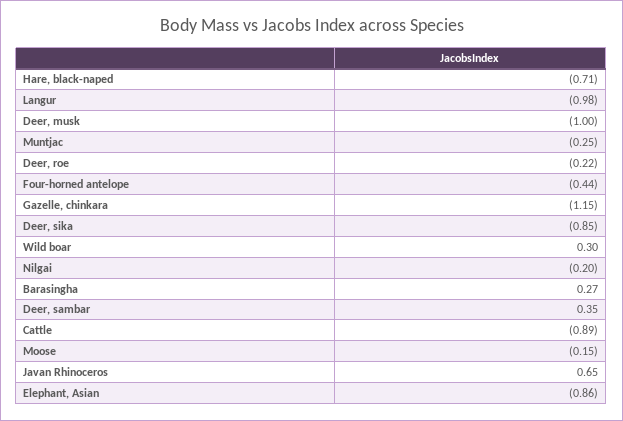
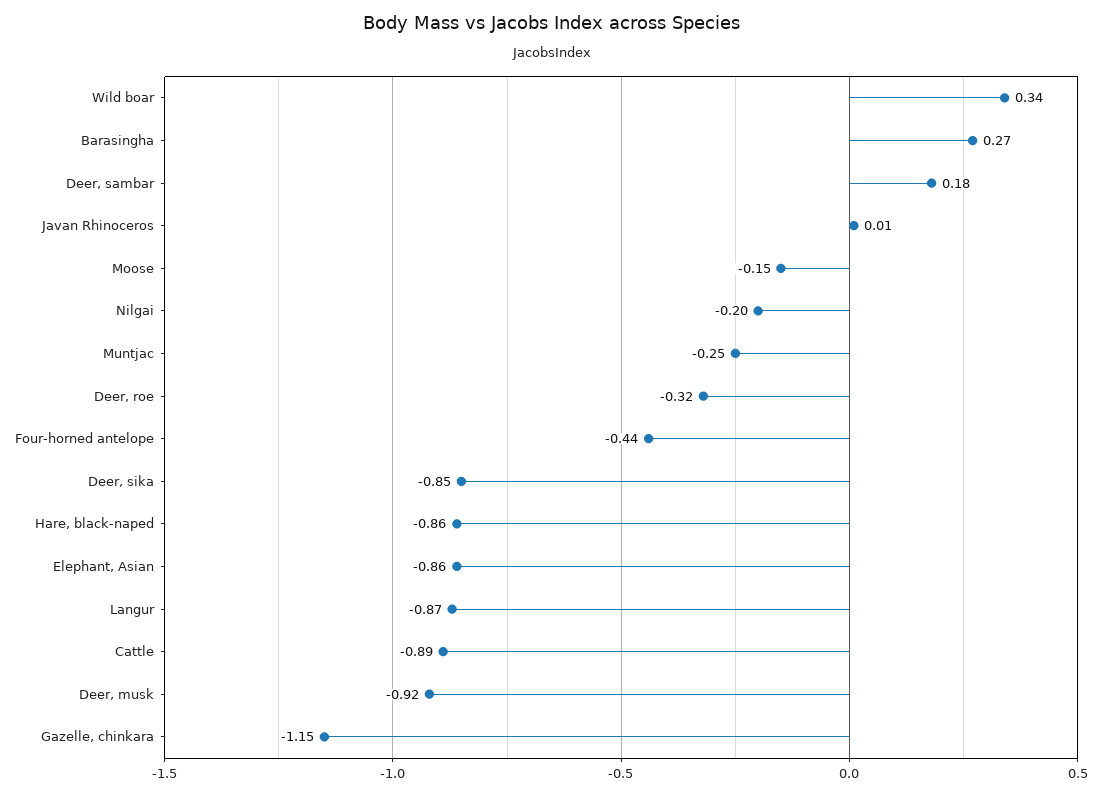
  {
-   "Hare, black-naped": -0.71,
+   "Hare, black-naped": -0.86,
-   "Langur": -0.98,
+   "Langur": -0.87,
-   "Deer, musk": -1,
+   "Deer, musk": -0.92,
    "Muntjac": -0.25,
-   "Deer, roe": -0.22,
+   "Deer, roe": -0.32,
    "Four-horned antelope": -0.44,
    "Gazelle, chinkara": -1.15,
    "Deer, sika": -0.85,
-   "Wild boar": 0.3,
+   "Wild boar": 0.34,
    "Nilgai": -0.2,
    "Barasingha": 0.27,
-   "Deer, sambar": 0.35,
+   "Deer, sambar": 0.18,
    "Cattle": -0.89,
    "Moose": -0.15,
-   "Javan Rhinoceros": 0.65,
+   "Javan Rhinoceros": 0.01,
    "Elephant, Asian": -0.86
  }

